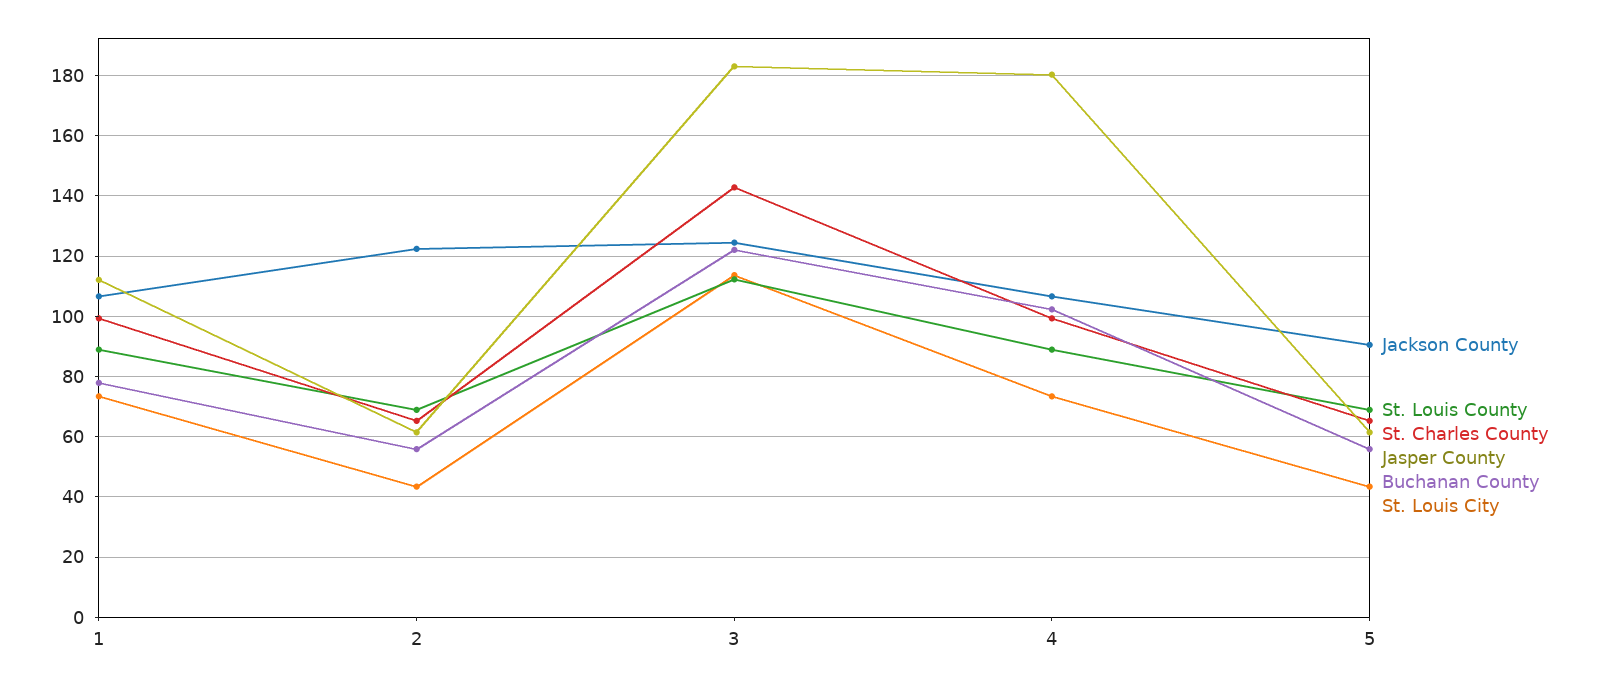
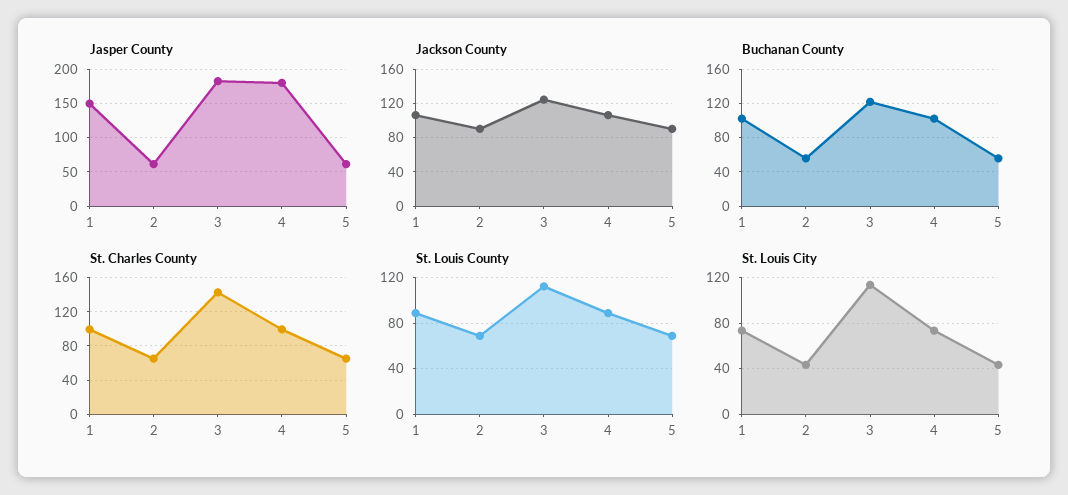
  {
    "Jackson County": {
      "1": 106,
-     "2": 122,
+     "2": 90,
      "3": 124,
      "4": 106,
      "5": 90
    },
    "St. Louis County": {
      "1": 88,
      "2": 68,
      "3": 112,
      "4": 88,
      "5": 68
    },
    "St. Charles County": {
      "1": 100,
      "2": 66,
      "3": 142,
      "4": 100,
      "5": 66
    },
    "Jasper County": {
-     "1": 112,
+     "1": 150,
      "2": 62,
      "3": 184,
      "4": 180,
      "5": 62
    },
    "Buchanan County": {
-     "1": 78,
+     "1": 100,
      "2": 56,
      "3": 122,
      "4": 102,
      "5": 56
    },
    "St. Louis City": {
      "1": 74,
      "2": 44,
      "3": 114,
      "4": 74,
      "5": 44
    }
  }

